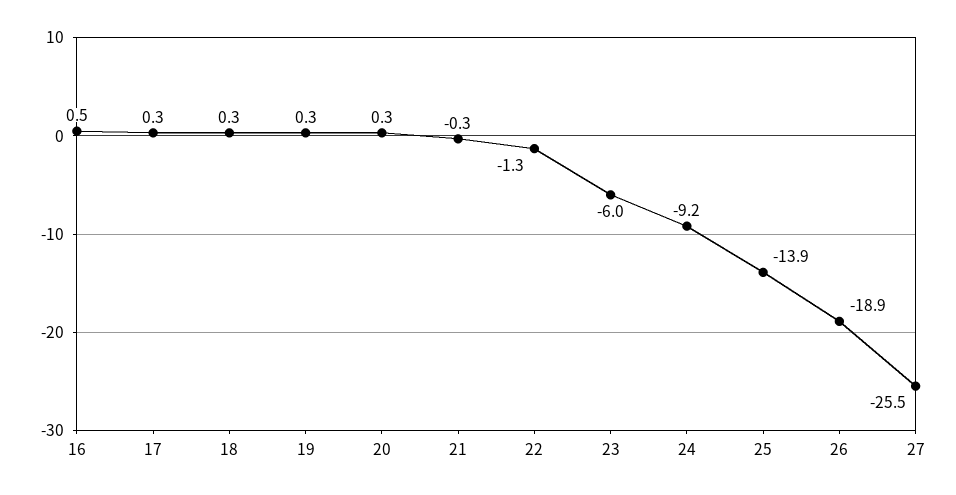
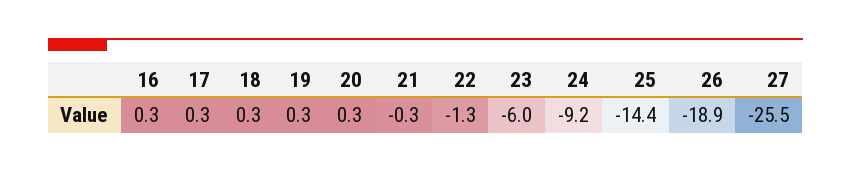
  {
-   "16": 0.5,
+   "16": 0.3,
    "17": 0.3,
    "18": 0.3,
    "19": 0.3,
    "20": 0.3,
    "21": -0.3,
    "22": -1.3,
    "23": -6,
    "24": -9.2,
-   "25": -13.9,
+   "25": -14.4,
    "26": -18.9,
    "27": -25.5
  }

